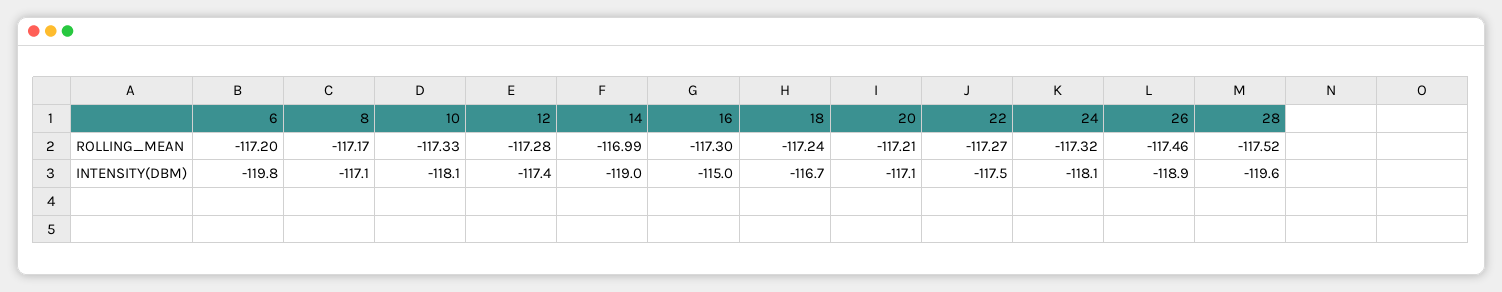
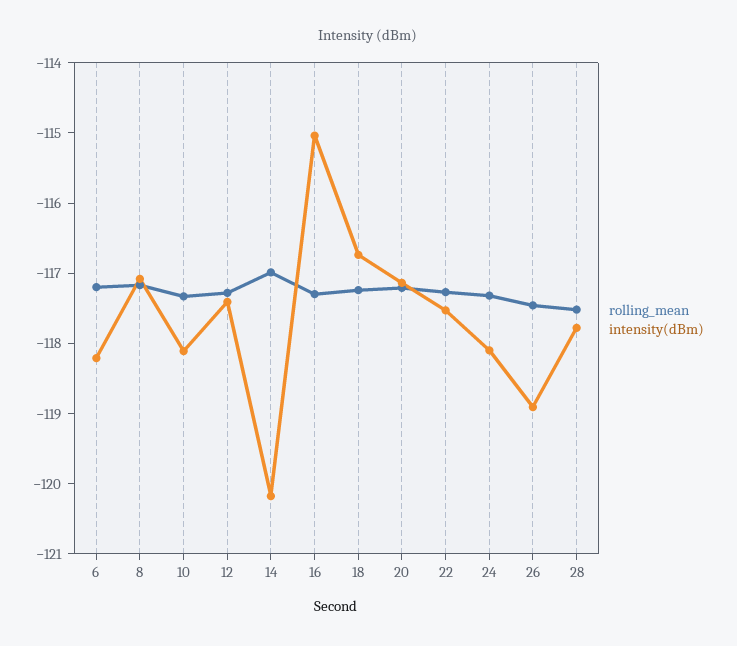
  {
    "ROLLING_MEAN": {
      "6": -117.2,
      "8": -117.17,
      "10": -117.33,
      "12": -117.28,
      "14": -116.99,
      "16": -117.3,
      "18": -117.24,
      "20": -117.21,
      "22": -117.27,
      "24": -117.32,
      "26": -117.46,
      "28": -117.52
    },
    "INTENSITY(DBM)": {
-     "6": -119.8,
+     "6": -118.2,
      "8": -117.1,
      "10": -118.1,
      "12": -117.4,
-     "14": -119,
+     "14": -120.2,
      "16": -115,
      "18": -116.7,
      "20": -117.1,
      "22": -117.5,
      "24": -118.1,
      "26": -118.9,
-     "28": -119.6
+     "28": -117.8
    }
  }

